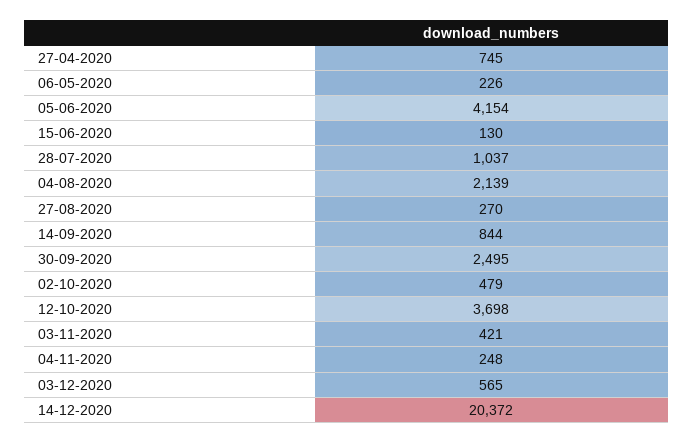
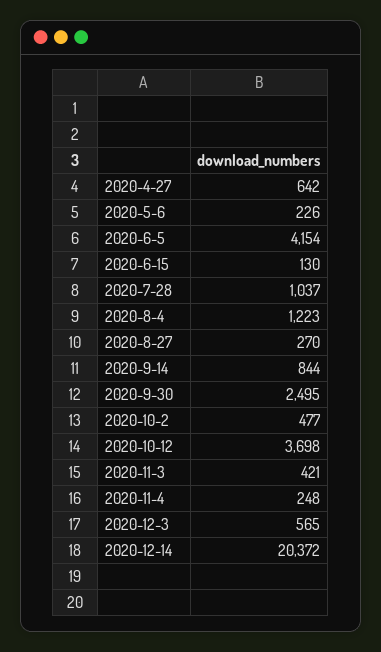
  {
-   "27-04-2020": 745,
+   "27-04-2020": 642,
    "06-05-2020": 226,
    "05-06-2020": 4154,
    "15-06-2020": 130,
    "28-07-2020": 1037,
-   "04-08-2020": 2139,
+   "04-08-2020": 1223,
    "27-08-2020": 270,
    "14-09-2020": 844,
    "30-09-2020": 2495,
-   "02-10-2020": 479,
+   "02-10-2020": 477,
    "12-10-2020": 3698,
    "03-11-2020": 421,
    "04-11-2020": 248,
    "03-12-2020": 565,
    "14-12-2020": 20372
  }

